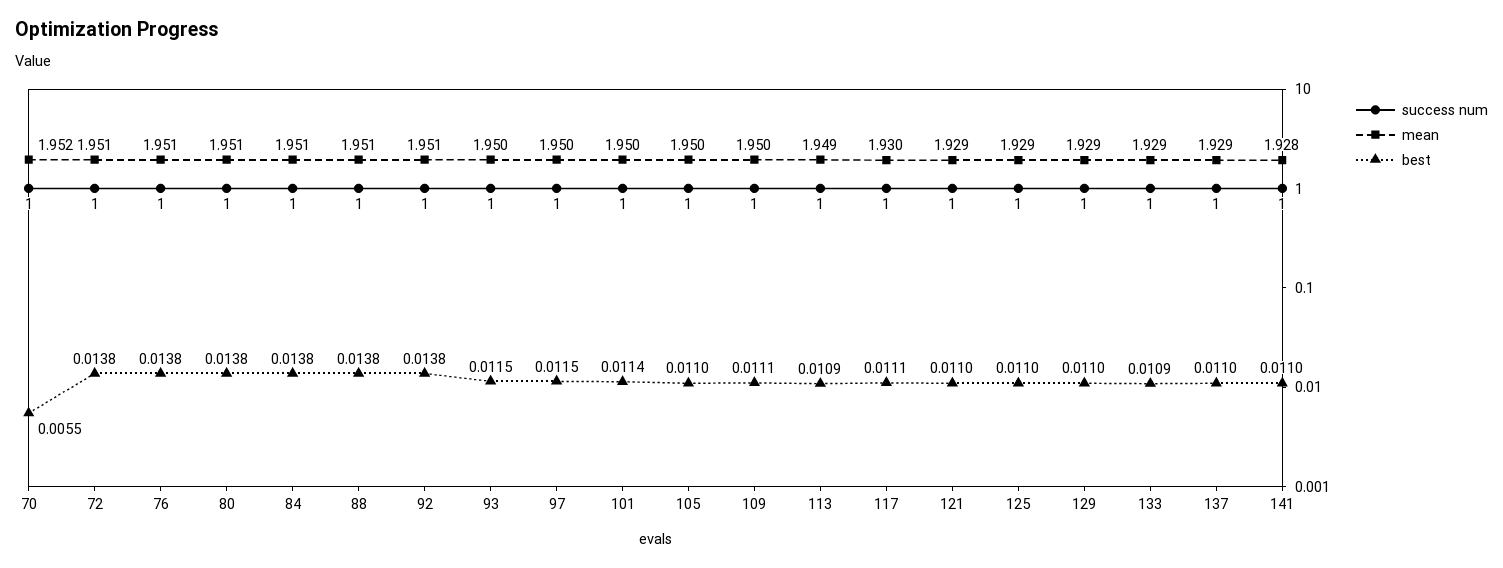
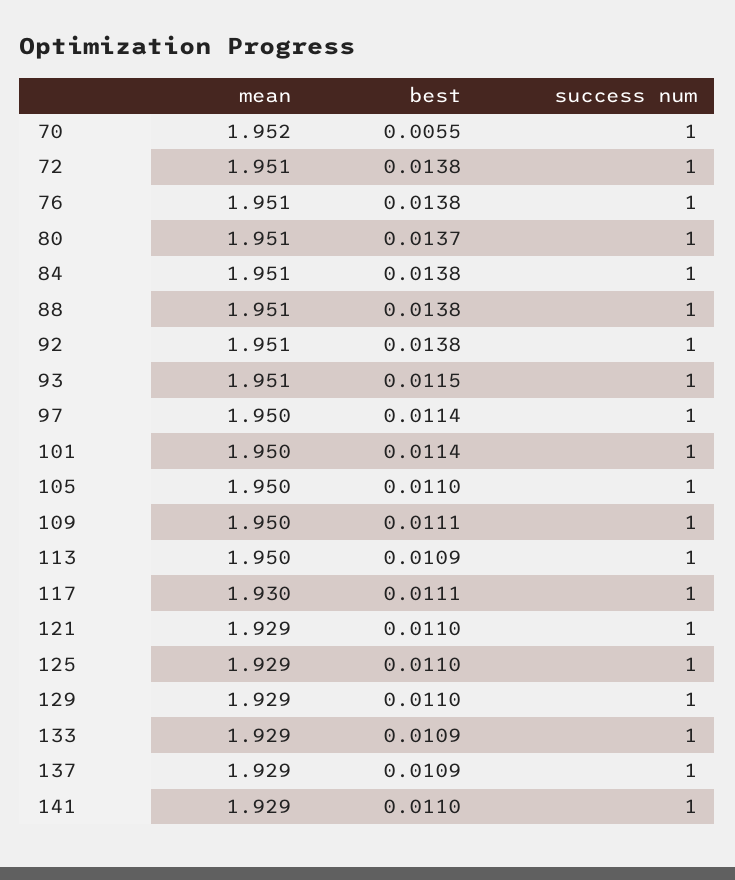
  {
    "success num": {
      "70": 1,
      "72": 1,
      "76": 1,
      "80": 1,
      "84": 1,
      "88": 1,
      "92": 1,
      "93": 1,
      "97": 1,
      "101": 1,
      "105": 1,
      "109": 1,
      "113": 1,
      "117": 1,
      "121": 1,
      "125": 1,
      "129": 1,
      "133": 1,
      "137": 1,
      "141": 1
    },
    "mean": {
      "70": 1.952,
      "72": 1.951,
      "76": 1.951,
      "80": 1.951,
      "84": 1.951,
      "88": 1.951,
      "92": 1.951,
-     "93": 1.95,
+     "93": 1.951,
      "97": 1.95,
      "101": 1.95,
      "105": 1.95,
      "109": 1.95,
-     "113": 1.949,
+     "113": 1.95,
      "117": 1.93,
      "121": 1.929,
      "125": 1.929,
      "129": 1.929,
      "133": 1.929,
      "137": 1.929,
-     "141": 1.928
+     "141": 1.929
    },
    "best": {
      "70": 0.0055,
      "72": 0.0138,
      "76": 0.0138,
-     "80": 0.0138,
+     "80": 0.0137,
      "84": 0.0138,
      "88": 0.0138,
      "92": 0.0138,
      "93": 0.0115,
-     "97": 0.0115,
+     "97": 0.0114,
      "101": 0.0114,
      "105": 0.011,
      "109": 0.0111,
      "113": 0.0109,
      "117": 0.0111,
      "121": 0.011,
      "125": 0.011,
      "129": 0.011,
      "133": 0.0109,
-     "137": 0.011,
+     "137": 0.0109,
      "141": 0.011
    }
  }

